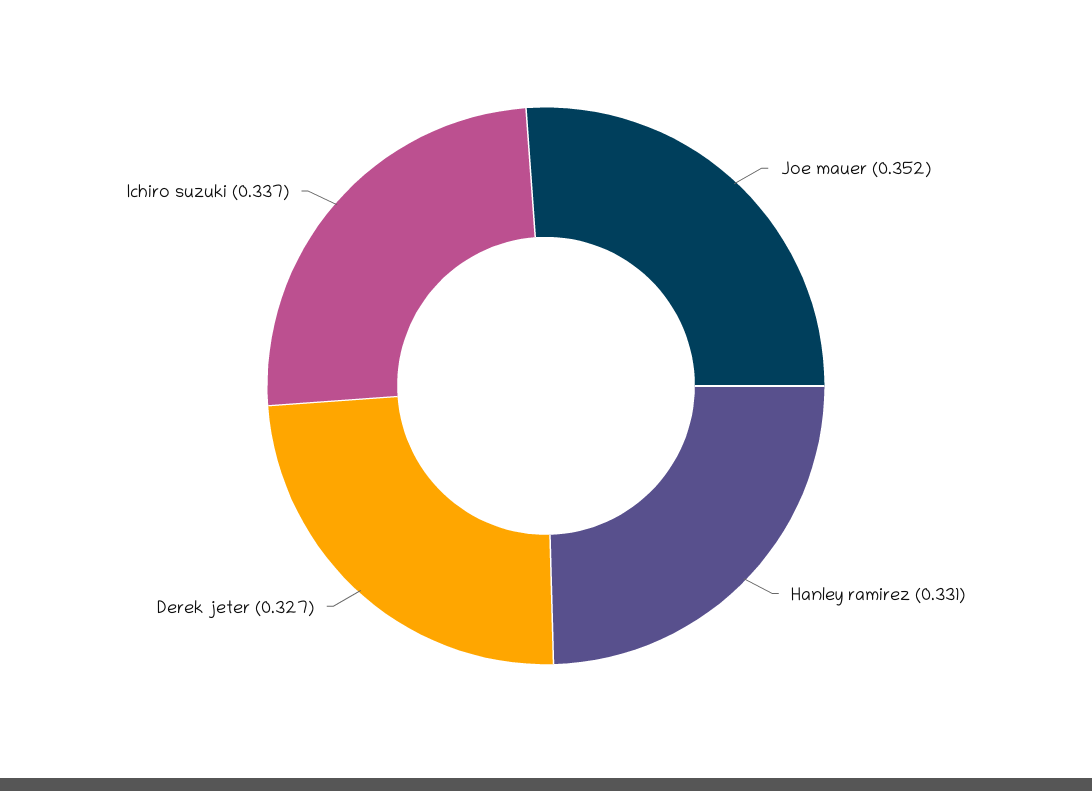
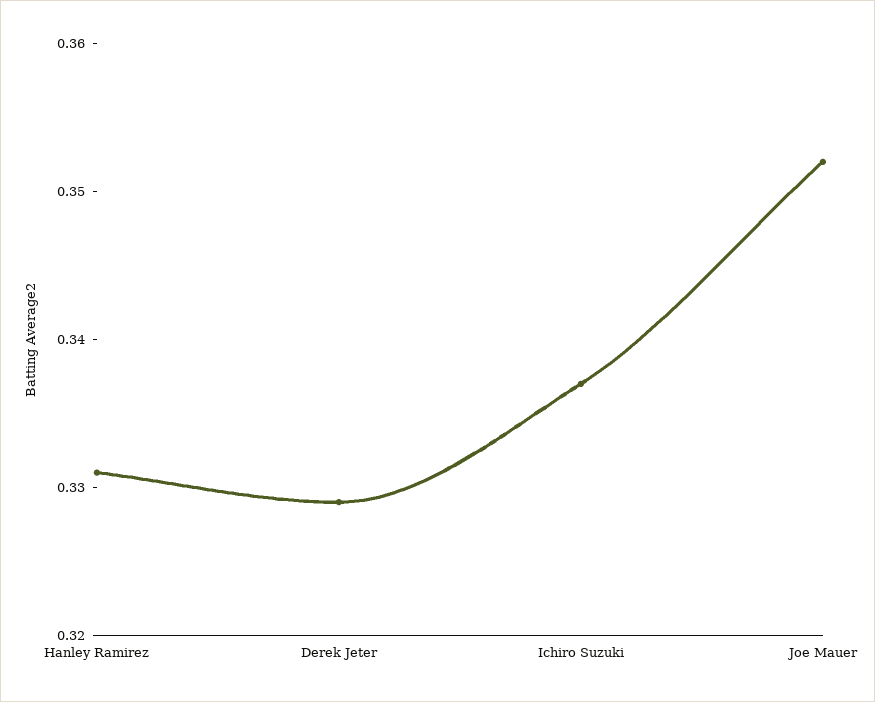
  {
    "Joe mauer": 0.352,
    "Hanley ramirez": 0.331,
-   "Derek jeter": 0.327,
+   "Derek jeter": 0.329,
    "Ichiro suzuki": 0.337
  }

